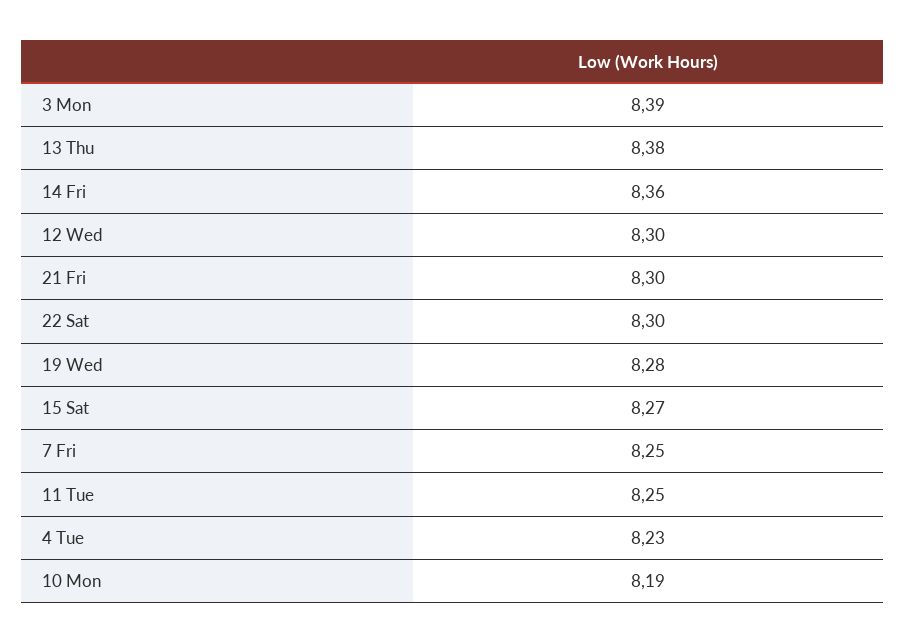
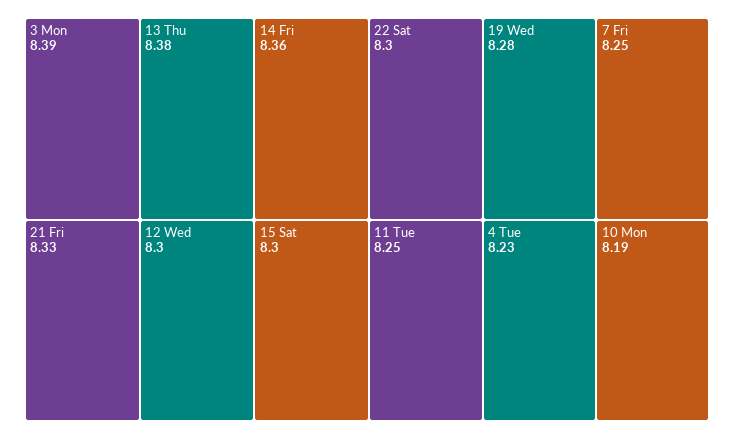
  {
    "3 Mon": 8.39,
    "13 Thu": 8.38,
    "14 Fri": 8.36,
    "12 Wed": 8.3,
-   "21 Fri": 8.3,
+   "21 Fri": 8.33,
    "22 Sat": 8.3,
    "19 Wed": 8.28,
-   "15 Sat": 8.27,
+   "15 Sat": 8.3,
    "7 Fri": 8.25,
    "11 Tue": 8.25,
    "4 Tue": 8.23,
    "10 Mon": 8.19
  }

